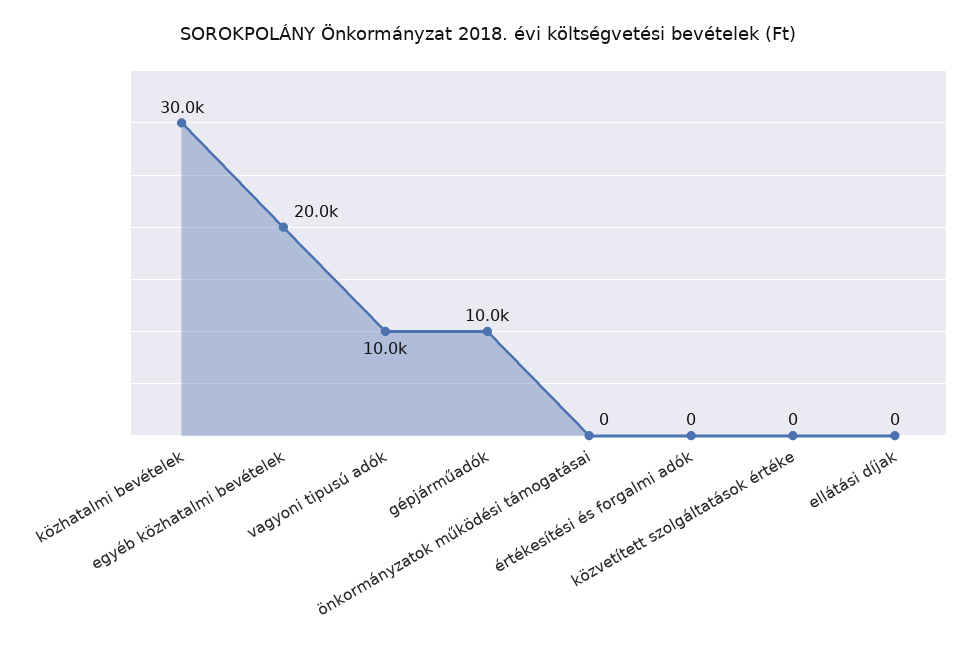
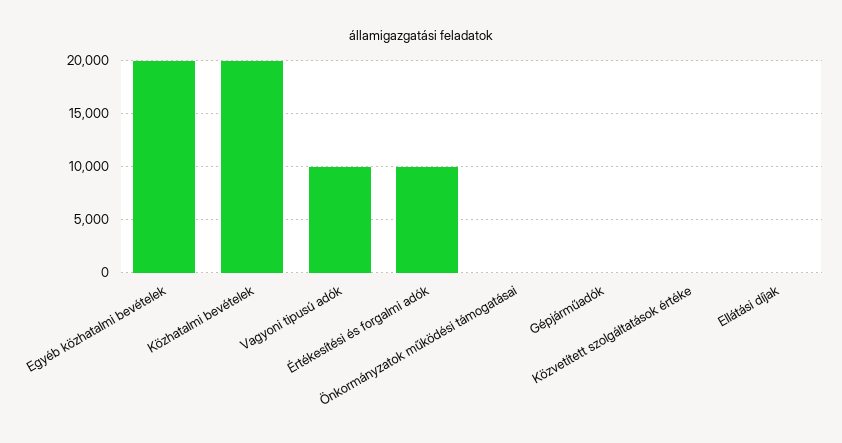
  {
-   "közhatalmi bevételek": 30000,
+   "közhatalmi bevételek": 20000,
    "egyéb közhatalmi bevételek": 20000,
    "vagyoni tipusú adók": 10000,
-   "gépjárműadók": 10000,
+   "gépjárműadók": 0,
    "önkormányzatok működési támogatásai": 0,
-   "értékesítési és forgalmi adók": 0,
+   "értékesítési és forgalmi adók": 10000,
    "közvetített szolgáltatások értéke": 0,
    "ellátási díjak": 0
  }

